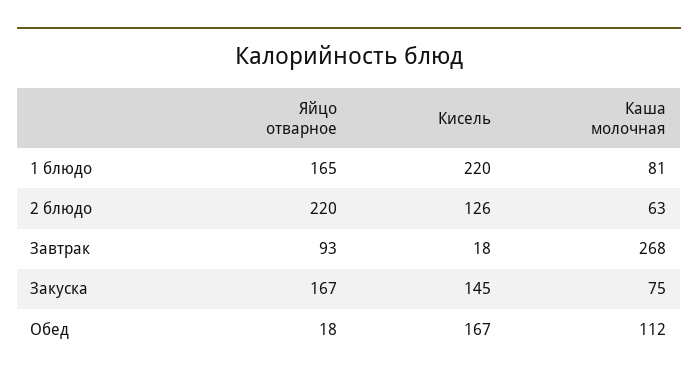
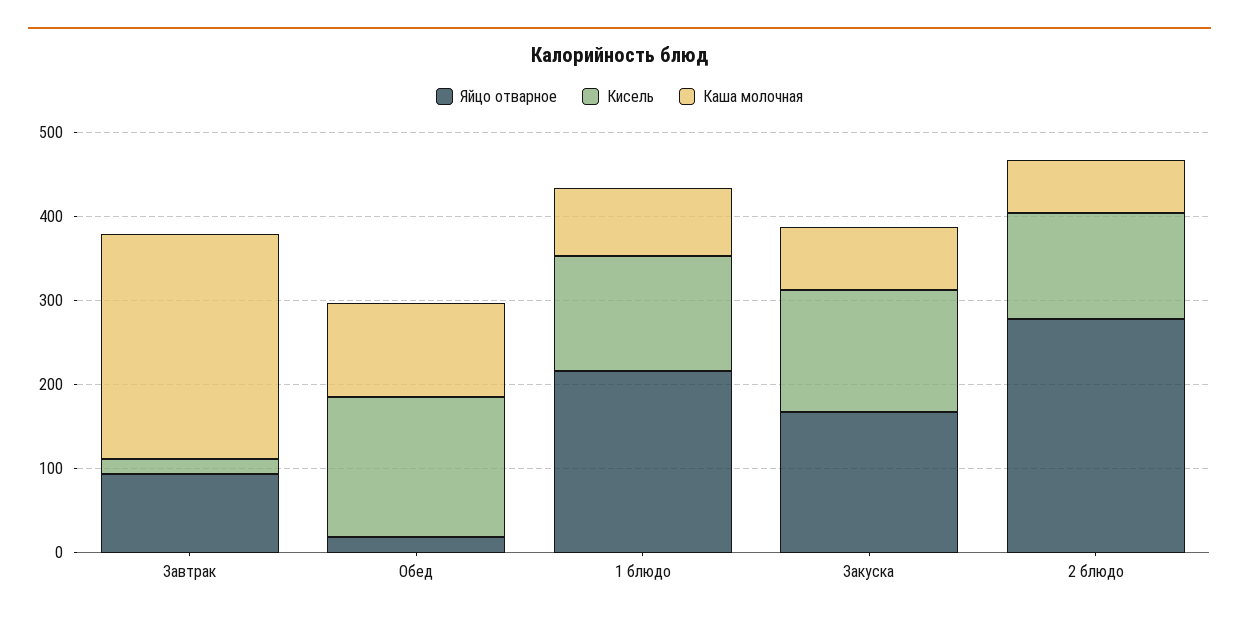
  {
    "Яйцо отварное": {
-     "1 блюдо": 165,
+     "1 блюдо": 220,
-     "2 блюдо": 220,
+     "2 блюдо": 280,
      "Завтрак": 93,
      "Закуска": 167,
      "Обед": 18
    },
    "Кисель": {
-     "1 блюдо": 220,
+     "1 блюдо": 140,
      "2 блюдо": 126,
      "Завтрак": 18,
      "Закуска": 145,
      "Обед": 167
    },
    "Каша молочная": {
      "1 блюдо": 81,
      "2 блюдо": 63,
      "Завтрак": 268,
      "Закуска": 75,
      "Обед": 112
    }
  }

